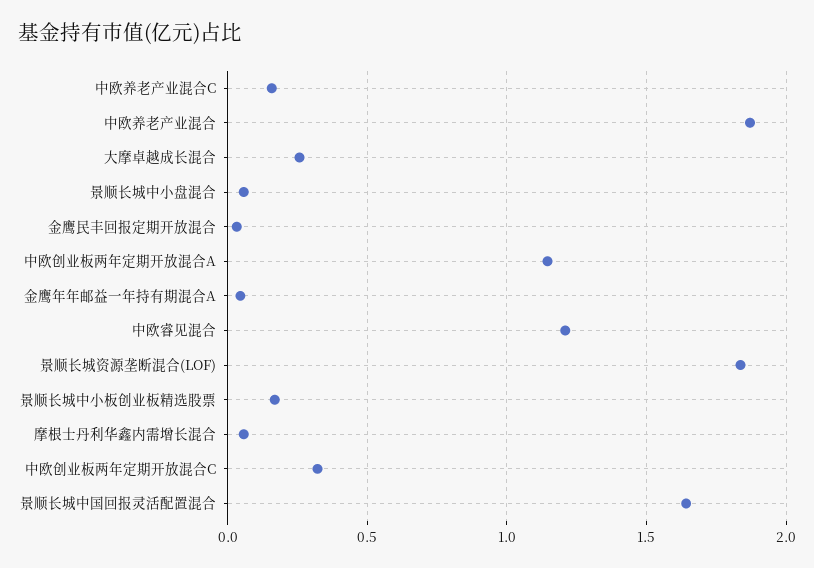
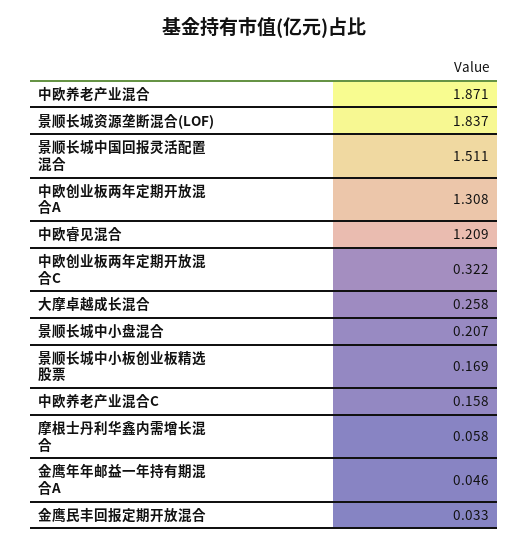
  {
    "中欧养老产业混合C": 0.158,
    "中欧养老产业混合": 1.871,
    "大摩卓越成长混合": 0.258,
-   "景顺长城中小盘混合": 0.05,
+   "景顺长城中小盘混合": 0.207,
    "金鹰民丰回报定期开放混合": 0.033,
-   "中欧创业板两年定期开放混合A": 1.15,
+   "中欧创业板两年定期开放混合A": 1.308,
    "金鹰年年邮益一年持有期混合A": 0.046,
    "中欧睿见混合": 1.209,
    "景顺长城资源垄断混合(LOF)": 1.837,
    "景顺长城中小板创业板精选股票": 0.169,
    "摩根士丹利华鑫内需增长混合": 0.058,
    "中欧创业板两年定期开放混合C": 0.322,
-   "景顺长城中国回报灵活配置混合": 1.65
+   "景顺长城中国回报灵活配置混合": 1.511
  }

